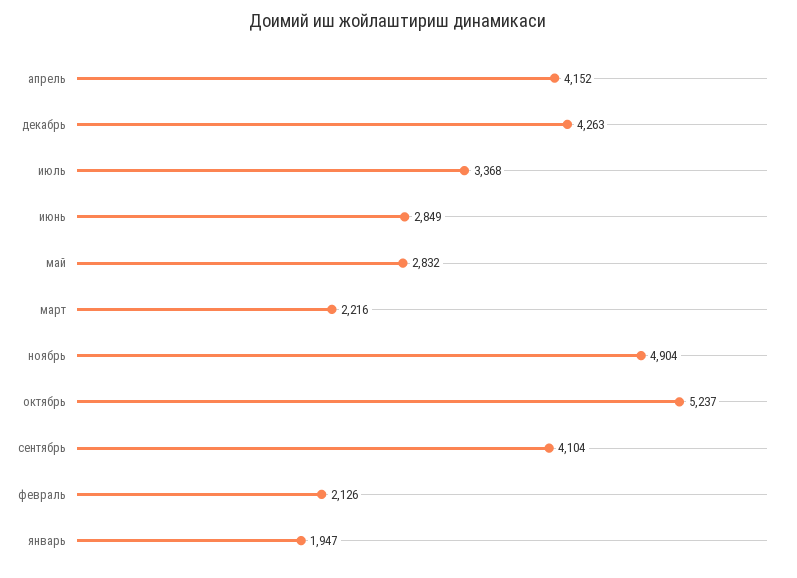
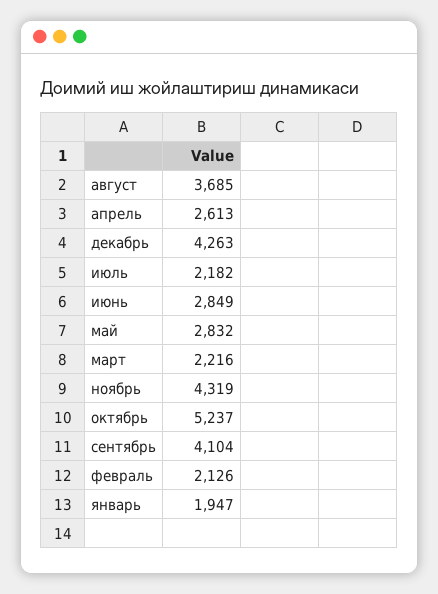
  {
-   "апрель": 4152,
+   "апрель": 2613,
    "декабрь": 4263,
-   "июль": 3368,
+   "июль": 2182,
    "июнь": 2849,
    "май": 2832,
    "март": 2216,
-   "ноябрь": 4904,
+   "ноябрь": 4319,
    "октябрь": 5237,
    "сентябрь": 4104,
    "февраль": 2126,
-   "январь": 1947
+   "январь": 1947,
+   "август": 3685
  }

